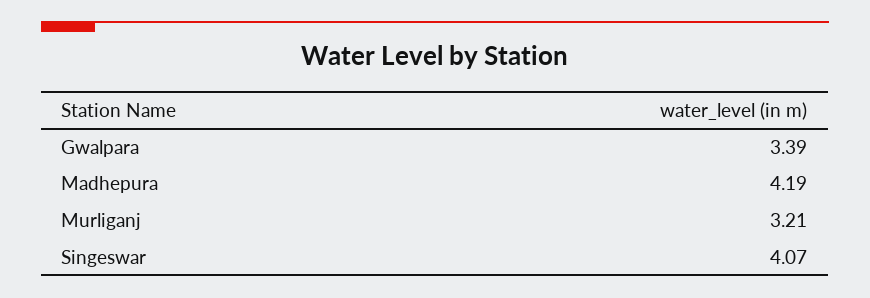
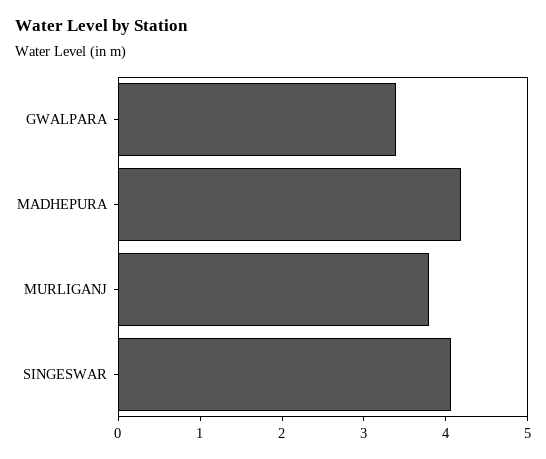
  {
    "Gwalpara": 3.39,
    "Madhepura": 4.19,
-   "Murliganj": 3.21,
+   "Murliganj": 3.8,
    "Singeswar": 4.07
  }

